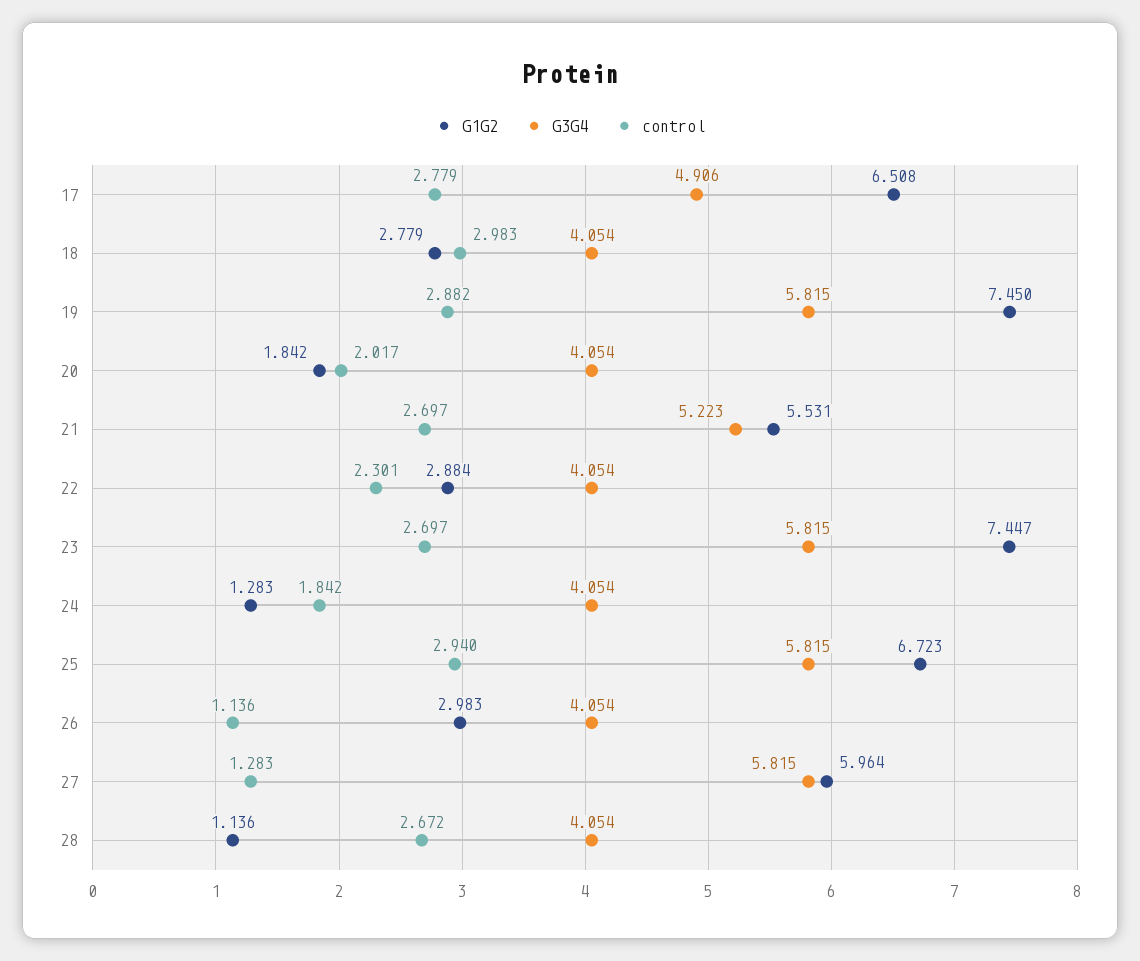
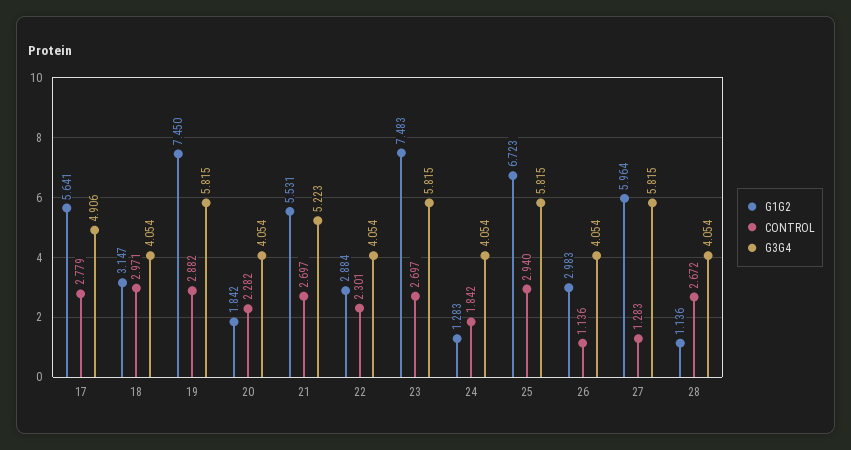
  {
    "G1G2": {
-     "17": 6.508,
+     "17": 5.641,
-     "18": 2.779,
+     "18": 3.147,
      "19": 7.45,
      "20": 1.842,
      "21": 5.531,
      "22": 2.884,
-     "23": 7.447,
+     "23": 7.483,
      "24": 1.283,
      "25": 6.723,
      "26": 2.983,
      "27": 5.964,
      "28": 1.136
    },
    "G3G4": {
      "17": 4.906,
      "18": 4.054,
      "19": 5.815,
      "20": 4.054,
      "21": 5.223,
      "22": 4.054,
      "23": 5.815,
      "24": 4.054,
      "25": 5.815,
      "26": 4.054,
      "27": 5.815,
      "28": 4.054
    },
    "control": {
      "17": 2.779,
-     "18": 2.983,
+     "18": 2.971,
      "19": 2.882,
-     "20": 2.017,
+     "20": 2.282,
      "21": 2.697,
      "22": 2.301,
      "23": 2.697,
      "24": 1.842,
      "25": 2.94,
      "26": 1.136,
      "27": 1.283,
      "28": 2.672
    }
  }

